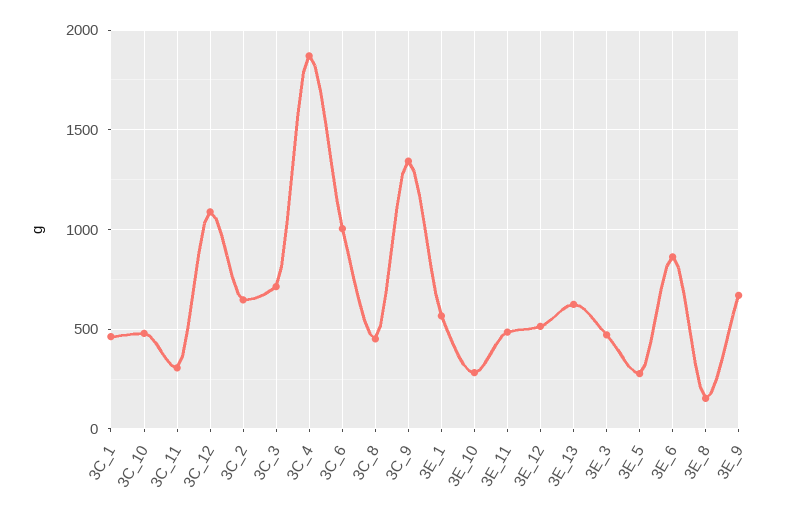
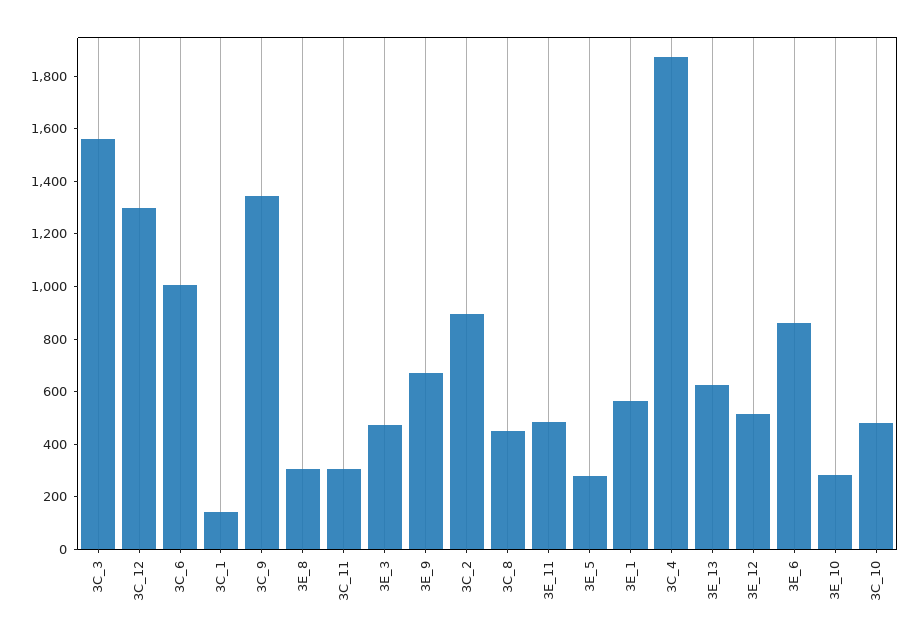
  {
-   "3C_1": 450,
+   "3C_1": 150,
    "3C_10": 500,
    "3C_11": 300,
-   "3C_12": 1100,
+   "3C_12": 1300,
-   "3C_2": 650,
+   "3C_2": 900,
-   "3C_3": 700,
+   "3C_3": 1550,
    "3C_4": 1850,
    "3C_6": 1000,
    "3C_8": 450,
    "3C_9": 1350,
    "3E_1": 550,
    "3E_10": 300,
    "3E_11": 500,
    "3E_12": 500,
    "3E_13": 600,
    "3E_3": 450,
    "3E_5": 300,
    "3E_6": 850,
-   "3E_8": 150,
+   "3E_8": 300,
    "3E_9": 650
  }

